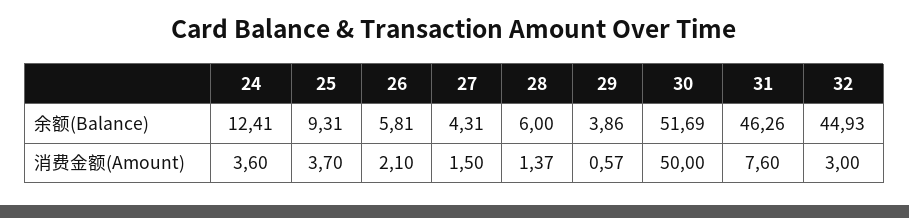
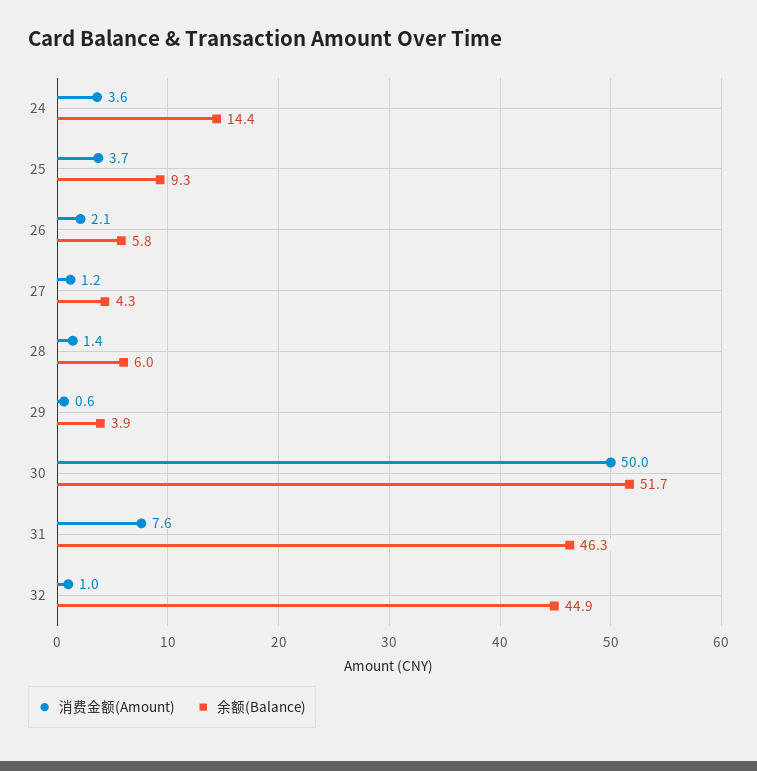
  {
    "余额(Balance)": {
-     "24": 12.41,
+     "24": 14.4,
      "25": 9.31,
      "26": 5.81,
      "27": 4.31,
      "28": 6,
      "29": 3.86,
      "30": 51.69,
      "31": 46.26,
      "32": 44.93
    },
    "消费金额(Amount)": {
      "24": 3.6,
      "25": 3.7,
      "26": 2.1,
-     "27": 1.5,
+     "27": 1.2,
      "28": 1.37,
      "29": 0.57,
      "30": 50,
      "31": 7.6,
-     "32": 3
+     "32": 1
    }
  }

